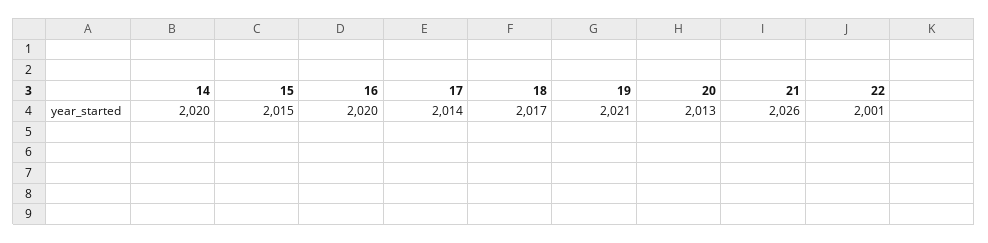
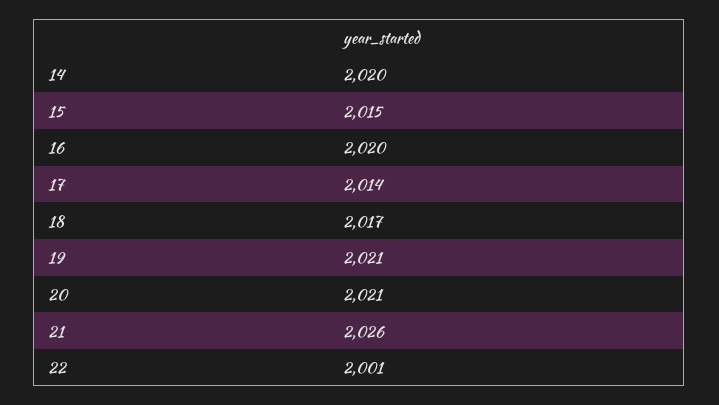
  {
    "14": 2020,
    "15": 2015,
    "16": 2020,
    "17": 2014,
    "18": 2017,
    "19": 2021,
-   "20": 2013,
+   "20": 2021,
    "21": 2026,
    "22": 2001
  }

